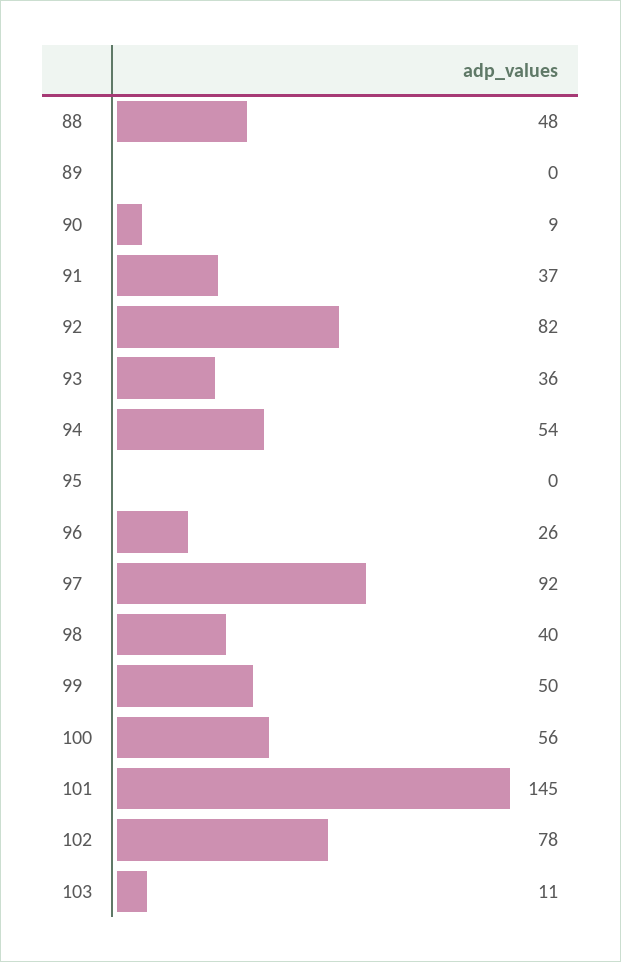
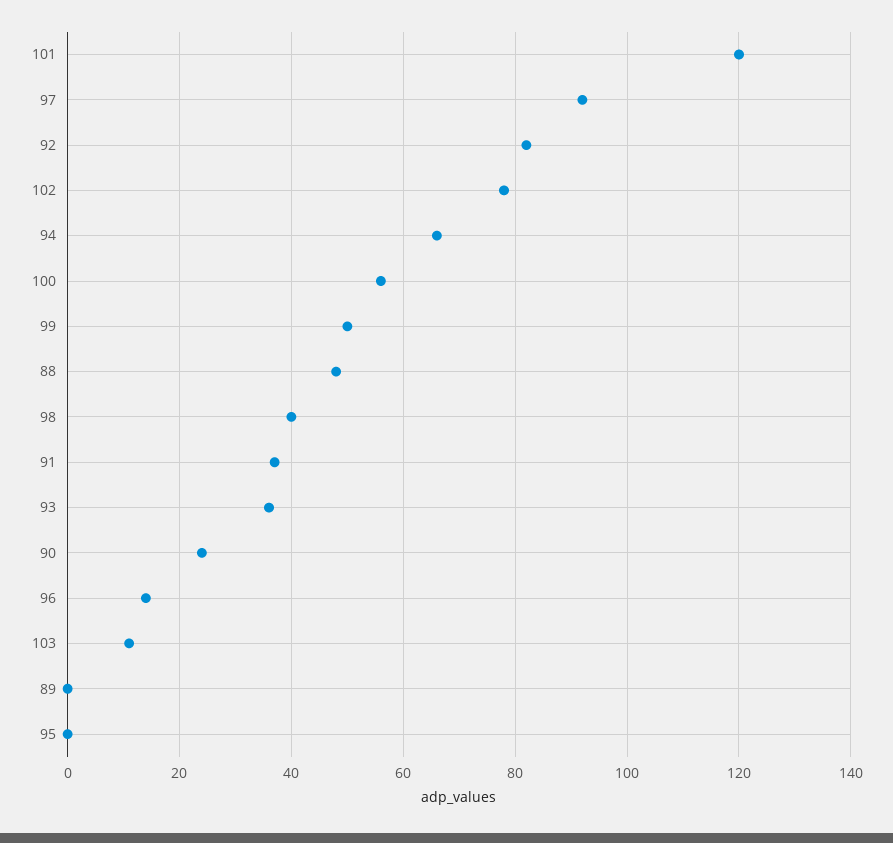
  {
    "88": 48,
    "89": 0,
-   "90": 9,
+   "90": 25,
    "91": 37,
    "92": 82,
    "93": 36,
-   "94": 54,
+   "94": 65,
    "95": 0,
-   "96": 26,
+   "96": 15,
    "97": 92,
    "98": 40,
    "99": 50,
    "100": 56,
-   "101": 145,
+   "101": 120,
    "102": 78,
    "103": 11
  }

